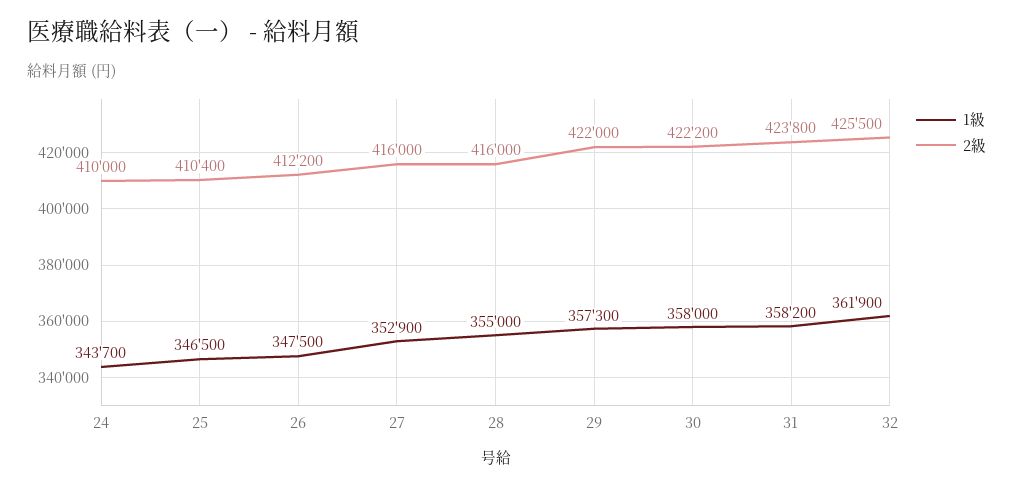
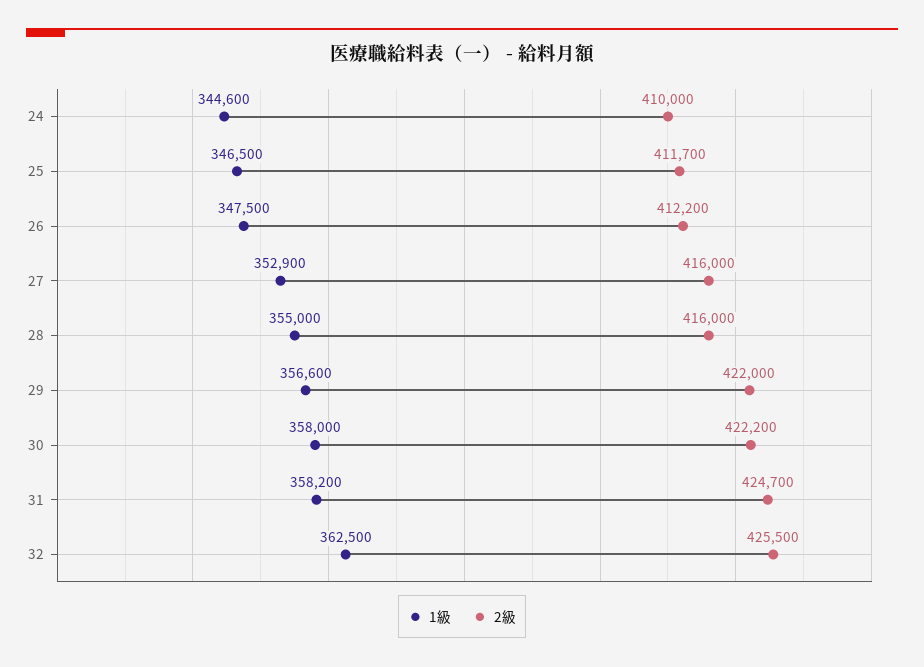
  {
    "1級": {
-     "24": 343700,
+     "24": 344600,
      "25": 346500,
      "26": 347500,
      "27": 352900,
      "28": 355000,
-     "29": 357300,
+     "29": 356600,
      "30": 358000,
      "31": 358200,
-     "32": 361900
+     "32": 362500
    },
    "2級": {
      "24": 410000,
-     "25": 410400,
+     "25": 411700,
      "26": 412200,
      "27": 416000,
      "28": 416000,
      "29": 422000,
      "30": 422200,
-     "31": 423800,
+     "31": 424700,
      "32": 425500
    }
  }

